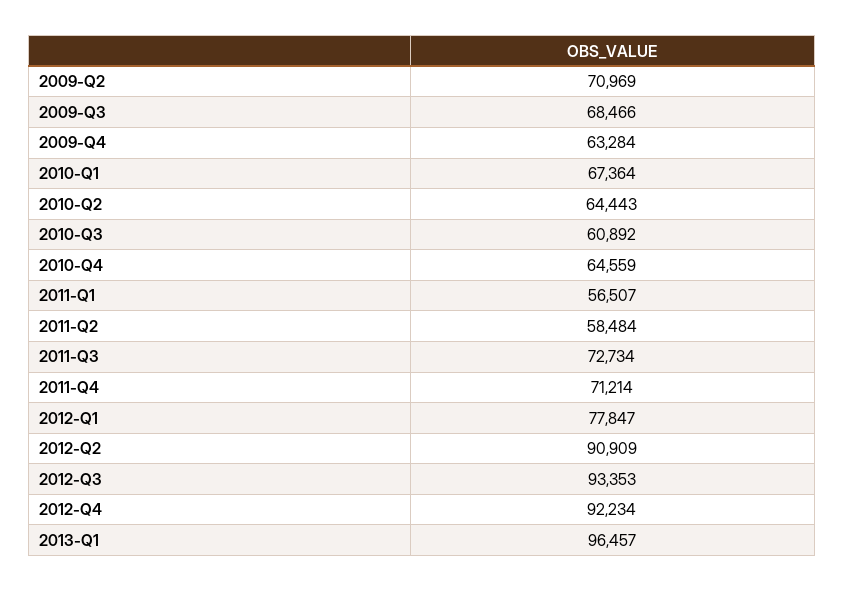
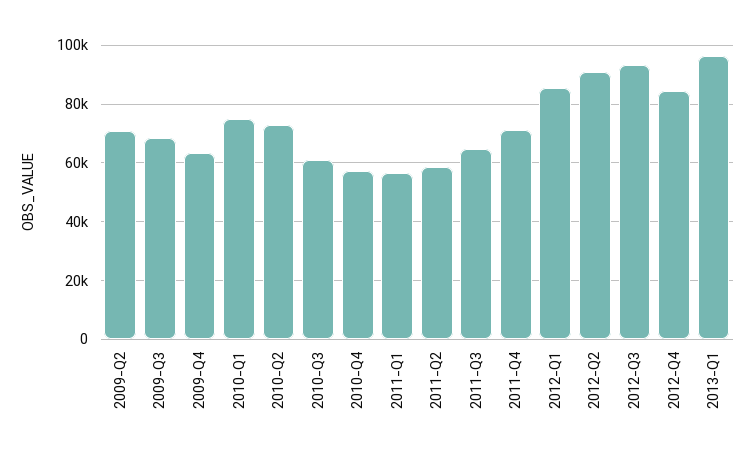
  {
    "2009-Q2": 70969,
    "2009-Q3": 68466,
    "2009-Q4": 63284,
-   "2010-Q1": 67364,
+   "2010-Q1": 75000,
-   "2010-Q2": 64443,
+   "2010-Q2": 72500,
    "2010-Q3": 60892,
-   "2010-Q4": 64559,
+   "2010-Q4": 57500,
    "2011-Q1": 56507,
    "2011-Q2": 58484,
-   "2011-Q3": 72734,
+   "2011-Q3": 65000,
    "2011-Q4": 71214,
-   "2012-Q1": 77847,
+   "2012-Q1": 85000,
    "2012-Q2": 90909,
    "2012-Q3": 93353,
-   "2012-Q4": 92234,
+   "2012-Q4": 85000,
    "2013-Q1": 96457
  }

